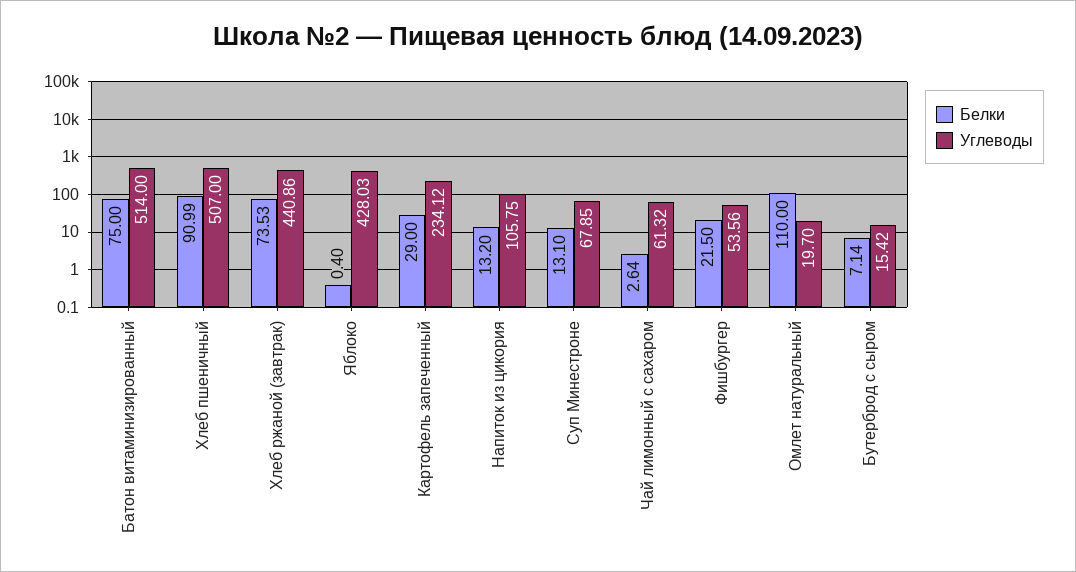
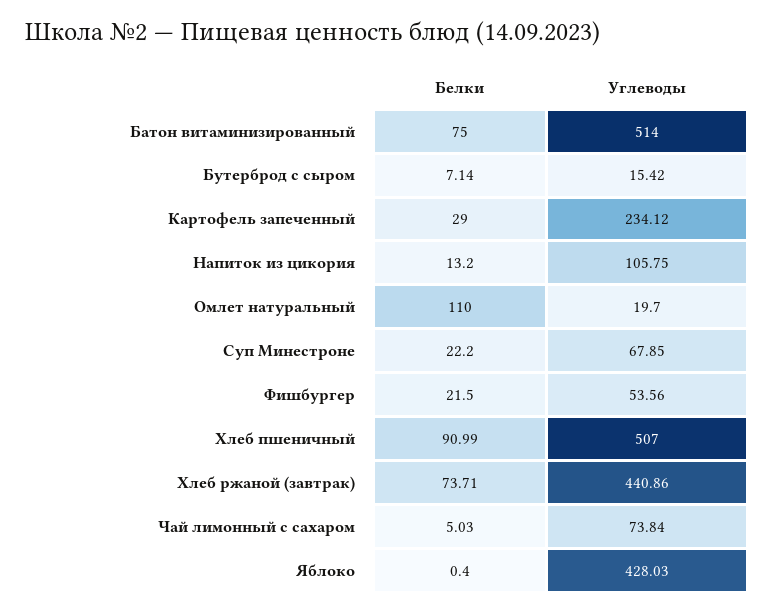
  {
    "Белки": {
      "Батон витаминизированный": 75,
      "Хлеб пшеничный": 90.99,
-     "Хлеб ржаной (завтрак)": 73.53,
+     "Хлеб ржаной (завтрак)": 73.71,
      "Яблоко": 0.4,
      "Картофель запеченный": 29,
      "Напиток из цикория": 13.2,
-     "Суп Минестроне": 13.1,
+     "Суп Минестроне": 22.2,
-     "Чай лимонный с сахаром": 2.64,
+     "Чай лимонный с сахаром": 5.03,
      "Фишбургер": 21.5,
      "Омлет натуральный": 110,
      "Бутерброд с сыром": 7.14
    },
    "Углеводы": {
      "Батон витаминизированный": 514,
      "Хлеб пшеничный": 507,
      "Хлеб ржаной (завтрак)": 440.86,
      "Яблоко": 428.03,
      "Картофель запеченный": 234.12,
      "Напиток из цикория": 105.75,
      "Суп Минестроне": 67.85,
-     "Чай лимонный с сахаром": 61.32,
+     "Чай лимонный с сахаром": 73.84,
      "Фишбургер": 53.56,
      "Омлет натуральный": 19.7,
      "Бутерброд с сыром": 15.42
    }
  }

